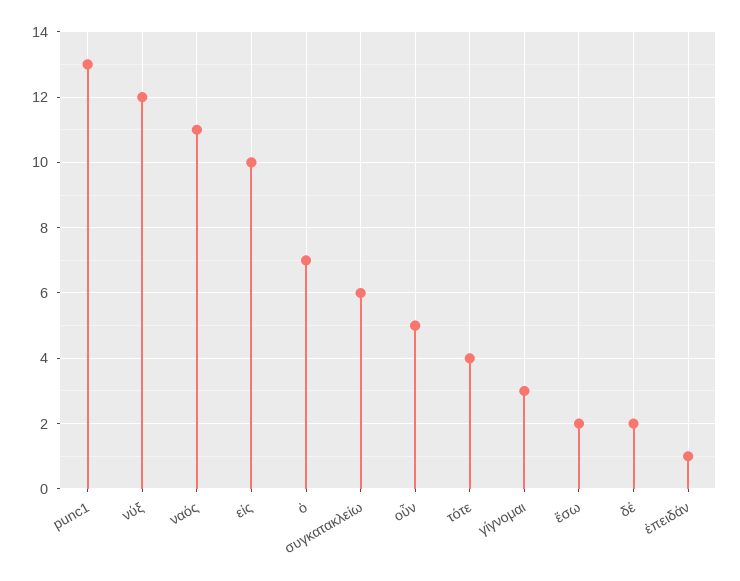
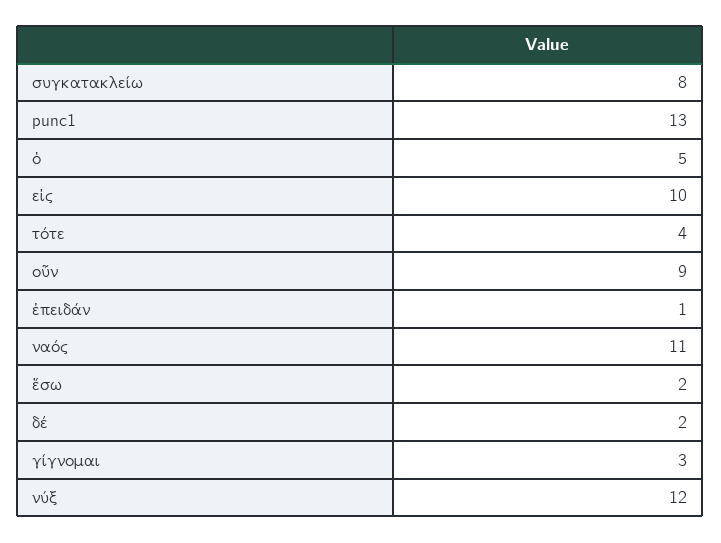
  {
    "punc1": 13,
    "νύξ": 12,
    "ναός": 11,
    "εἰς": 10,
-   "ὁ": 7,
+   "ὁ": 5,
-   "συγκατακλείω": 6,
+   "συγκατακλείω": 8,
-   "οὖν": 5,
+   "οὖν": 9,
    "τότε": 4,
    "γίγνομαι": 3,
    "ἔσω": 2,
    "δέ": 2,
    "ἐπειδάν": 1
  }

